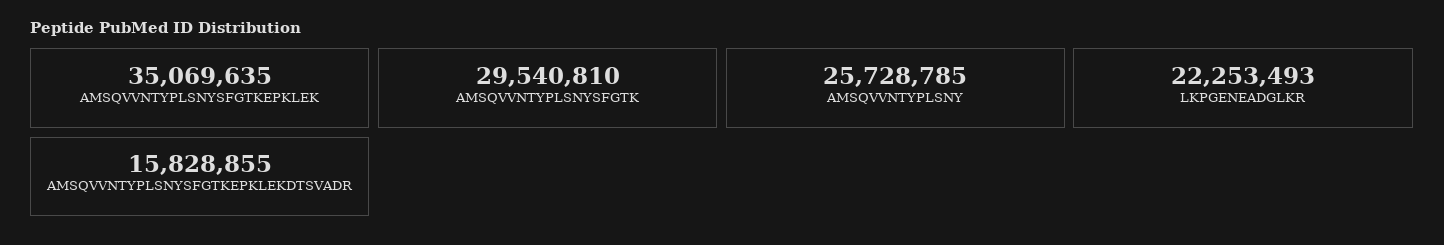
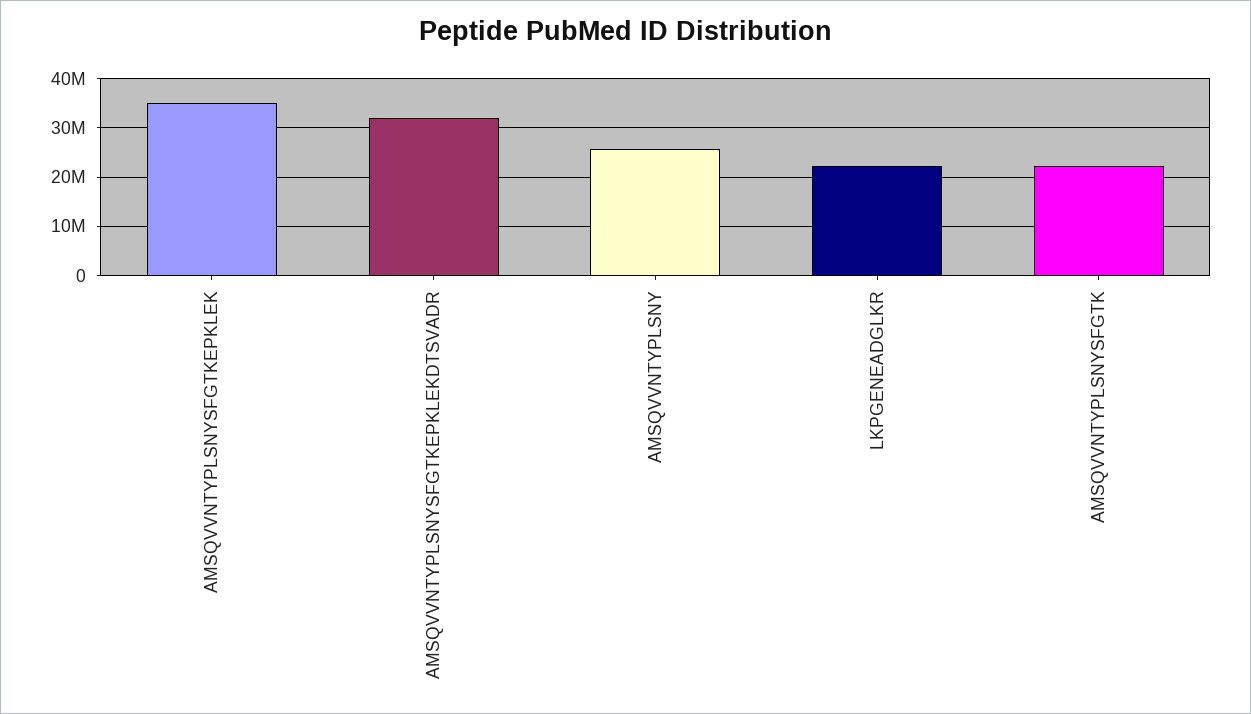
  {
    "AMSQVVNTYPLSNYSFGTKEPKLEK": 35069635,
-   "AMSQVVNTYPLSNYSFGTK": 29540810,
+   "AMSQVVNTYPLSNYSFGTK": 22000000,
    "AMSQVVNTYPLSNY": 25728785,
    "LKPGENEADGLKR": 22253493,
-   "AMSQVVNTYPLSNYSFGTKEPKLEKDTSVADR": 15828855
+   "AMSQVVNTYPLSNYSFGTKEPKLEKDTSVADR": 32000000
  }

